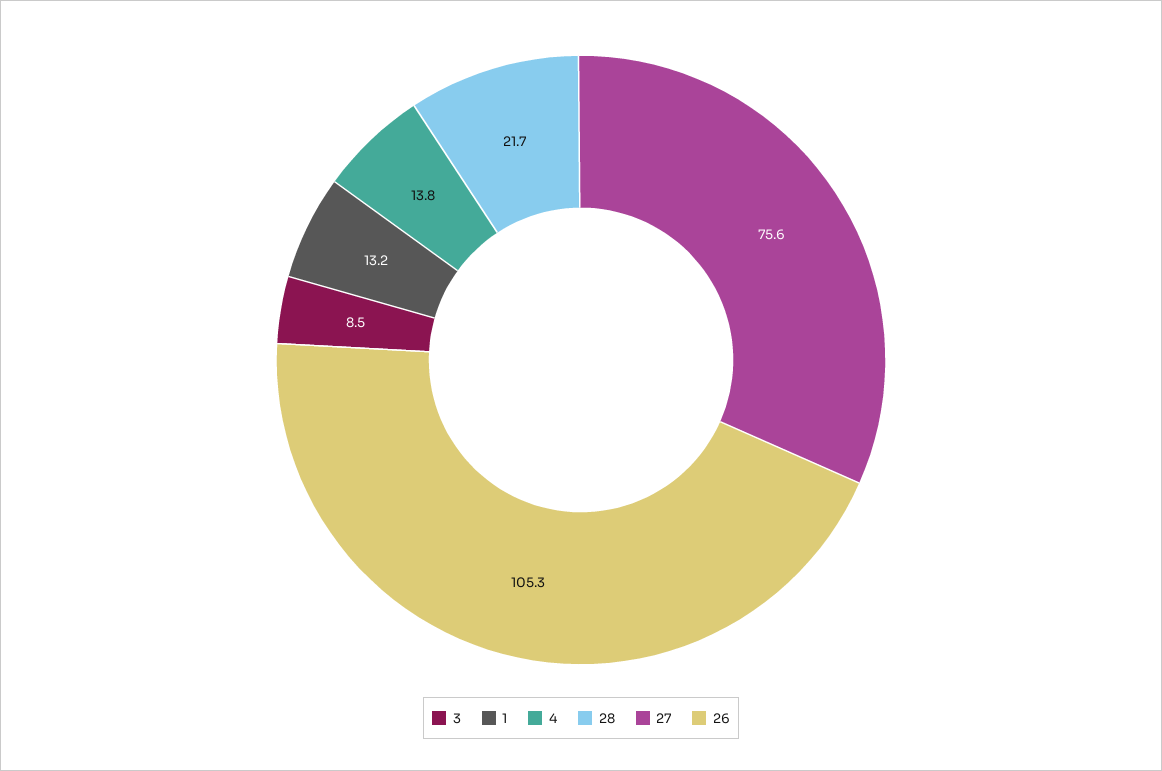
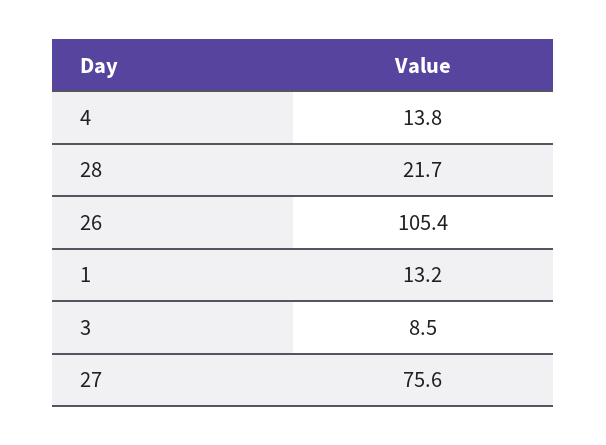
  {
    "3": 8.5,
    "1": 13.2,
    "4": 13.8,
    "28": 21.7,
    "27": 75.6,
-   "26": 105.3
+   "26": 105.4
  }

